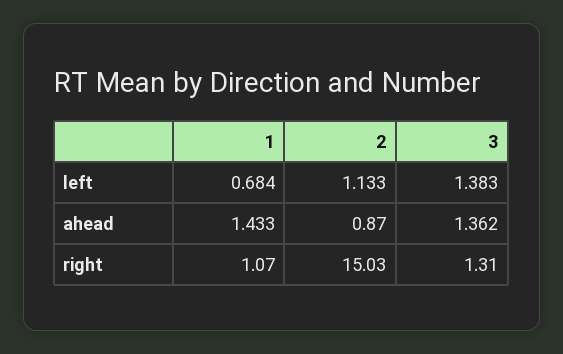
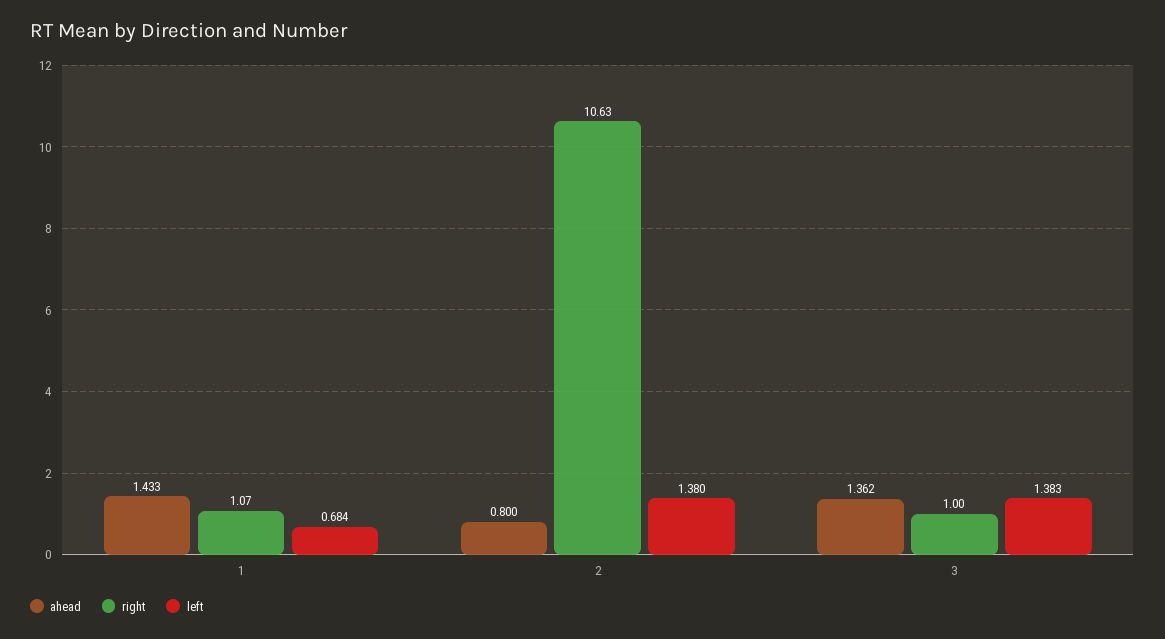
  {
    "left": {
      "1": 0.684,
-     "2": 1.133,
+     "2": 1.38,
      "3": 1.383
    },
    "ahead": {
      "1": 1.433,
-     "2": 0.87,
+     "2": 0.8,
      "3": 1.362
    },
    "right": {
      "1": 1.07,
-     "2": 15.03,
+     "2": 10.63,
-     "3": 1.31
+     "3": 1
    }
  }

